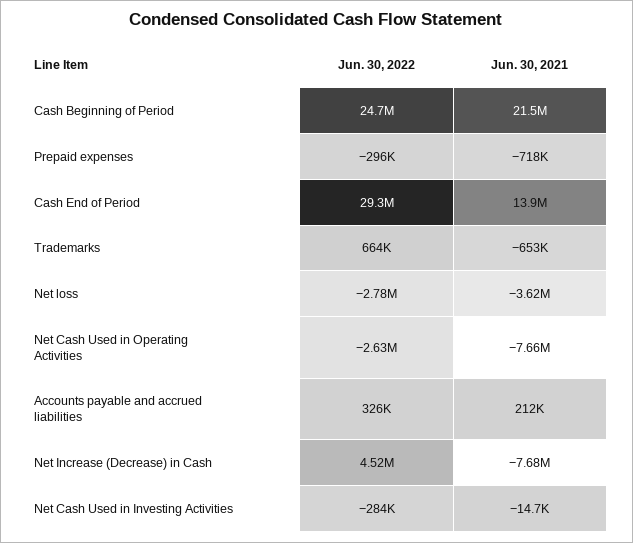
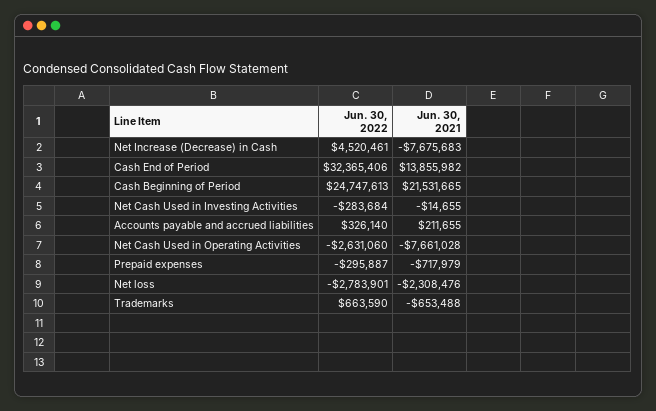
  {
    "Jun. 30, 2022": {
      "Cash Beginning of Period": 24747613,
      "Prepaid expenses": -295887,
-     "Cash End of Period": 29300000,
+     "Cash End of Period": 32365406,
      "Trademarks": 663590,
      "Net loss": -2783901,
      "Net Cash Used in Operating Activities": -2631060,
      "Accounts payable and accrued liabilities": 326140,
      "Net Increase (Decrease) in Cash": 4520461,
      "Net Cash Used in Investing Activities": -283684
    },
    "Jun. 30, 2021": {
      "Cash Beginning of Period": 21531665,
      "Prepaid expenses": -717979,
      "Cash End of Period": 13855982,
      "Trademarks": -653488,
-     "Net loss": -3620000,
+     "Net loss": -2308476,
      "Net Cash Used in Operating Activities": -7661028,
      "Accounts payable and accrued liabilities": 211655,
      "Net Increase (Decrease) in Cash": -7675683,
      "Net Cash Used in Investing Activities": -14655
    }
  }

